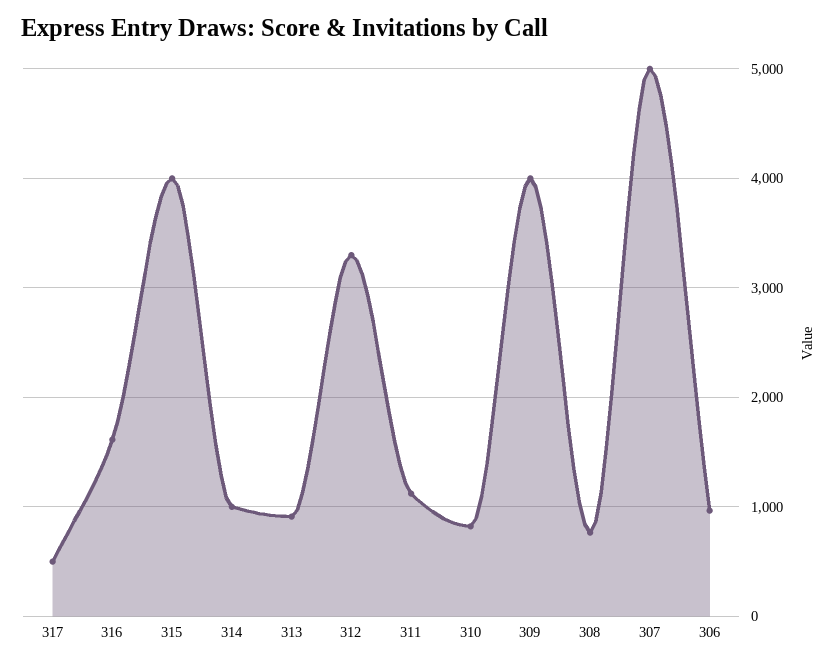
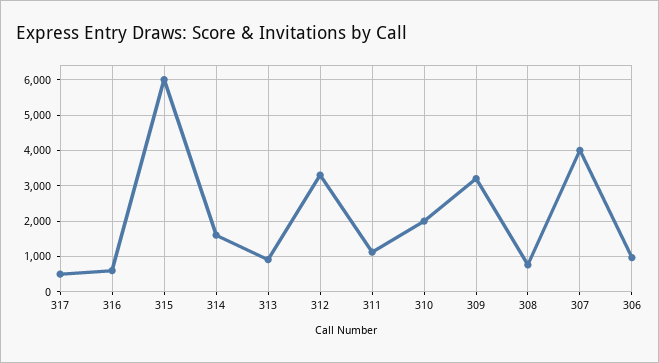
  {
    "317": 500,
-   "316": 1600,
+   "316": 600,
-   "315": 4000,
+   "315": 6000,
-   "314": 1000,
+   "314": 1600,
    "313": 900,
    "312": 3300,
    "311": 1100,
-   "310": 800,
+   "310": 2000,
-   "309": 4000,
+   "309": 3200,
    "308": 800,
-   "307": 5000,
+   "307": 4000,
    "306": 1000
  }

